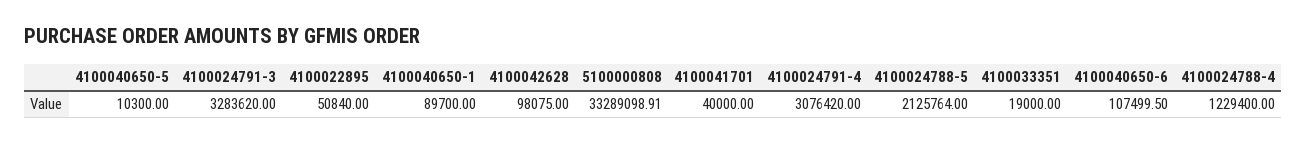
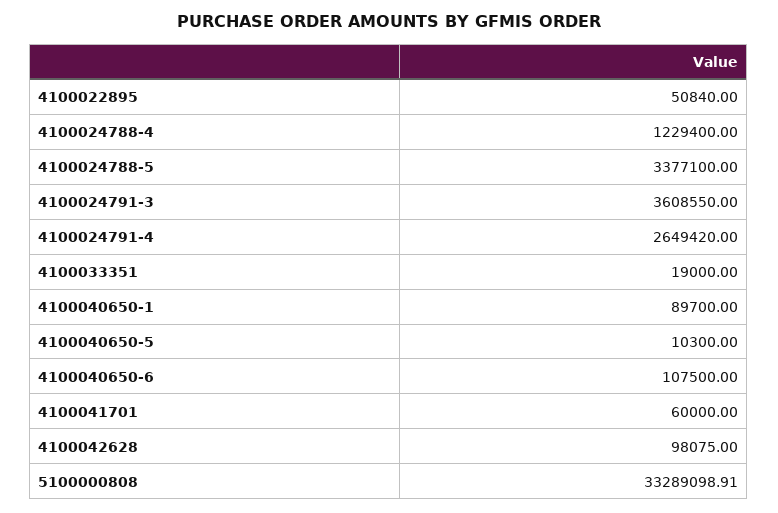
  {
    "4100040650-5": 10300,
-   "4100024791-3": 3283620,
+   "4100024791-3": 3608550,
    "4100022895": 50840,
    "4100040650-1": 89700,
    "4100042628": 98075,
    "5100000808": 33289098.91,
-   "4100041701": 40000,
+   "4100041701": 60000,
-   "4100024791-4": 3076420,
+   "4100024791-4": 2649420,
-   "4100024788-5": 2125764,
+   "4100024788-5": 3377100,
    "4100033351": 19000,
-   "4100040650-6": 107499.5,
+   "4100040650-6": 107500,
    "4100024788-4": 1229400
  }

